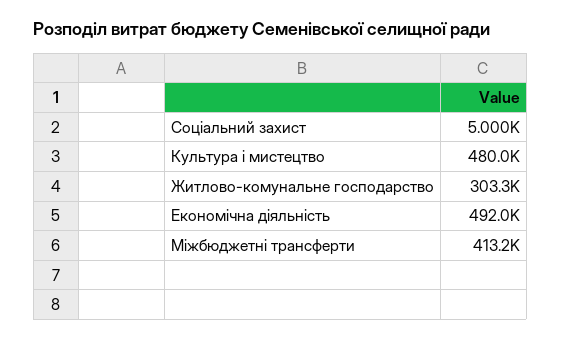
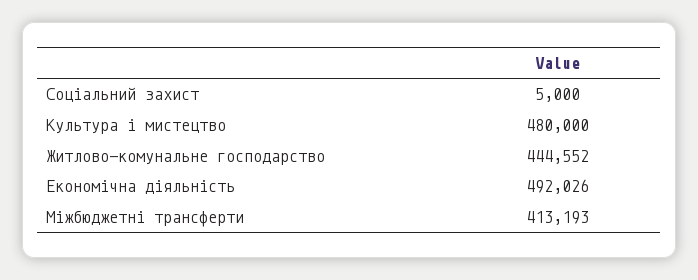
  {
    "Соціальний захист": 5000,
    "Культура і мистецтво": 480000,
-   "Житлово-комунальне господарство": 303300,
+   "Житлово-комунальне господарство": 444552,
    "Економічна діяльність": 492026,
    "Міжбюджетні трансферти": 413193
  }

